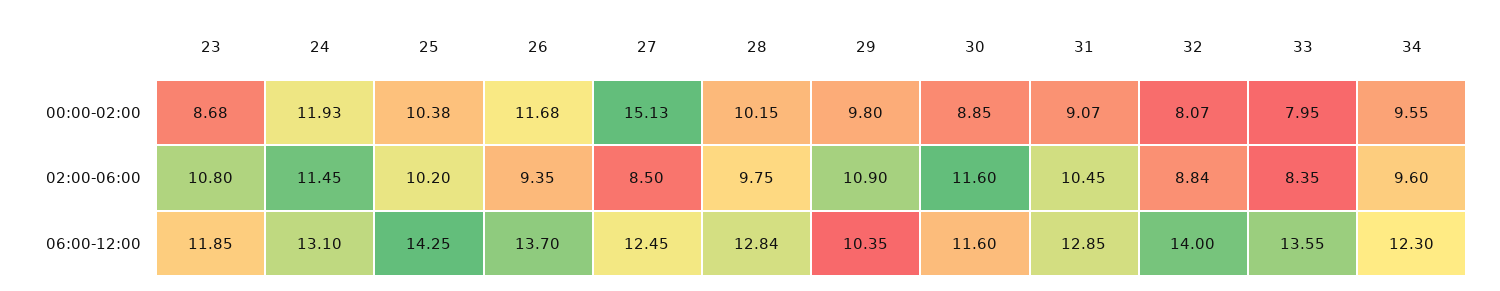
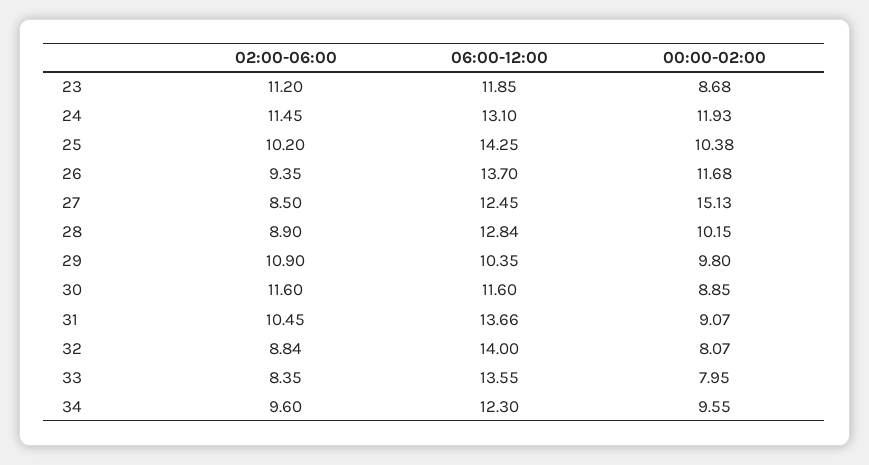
  {
    "23": {
      "00:00-02:00": 8.68,
-     "02:00-06:00": 10.8,
+     "02:00-06:00": 11.2,
      "06:00-12:00": 11.85
    },
    "24": {
      "00:00-02:00": 11.93,
      "02:00-06:00": 11.45,
      "06:00-12:00": 13.1
    },
    "25": {
      "00:00-02:00": 10.38,
      "02:00-06:00": 10.2,
      "06:00-12:00": 14.25
    },
    "26": {
      "00:00-02:00": 11.68,
      "02:00-06:00": 9.35,
      "06:00-12:00": 13.7
    },
    "27": {
      "00:00-02:00": 15.13,
      "02:00-06:00": 8.5,
      "06:00-12:00": 12.45
    },
    "28": {
      "00:00-02:00": 10.15,
-     "02:00-06:00": 9.75,
+     "02:00-06:00": 8.9,
      "06:00-12:00": 12.84
    },
    "29": {
      "00:00-02:00": 9.8,
      "02:00-06:00": 10.9,
      "06:00-12:00": 10.35
    },
    "30": {
      "00:00-02:00": 8.85,
      "02:00-06:00": 11.6,
      "06:00-12:00": 11.6
    },
    "31": {
      "00:00-02:00": 9.07,
      "02:00-06:00": 10.45,
-     "06:00-12:00": 12.85
+     "06:00-12:00": 13.66
    },
    "32": {
      "00:00-02:00": 8.07,
      "02:00-06:00": 8.84,
      "06:00-12:00": 14
    },
    "33": {
      "00:00-02:00": 7.95,
      "02:00-06:00": 8.35,
      "06:00-12:00": 13.55
    },
    "34": {
      "00:00-02:00": 9.55,
      "02:00-06:00": 9.6,
      "06:00-12:00": 12.3
    }
  }

